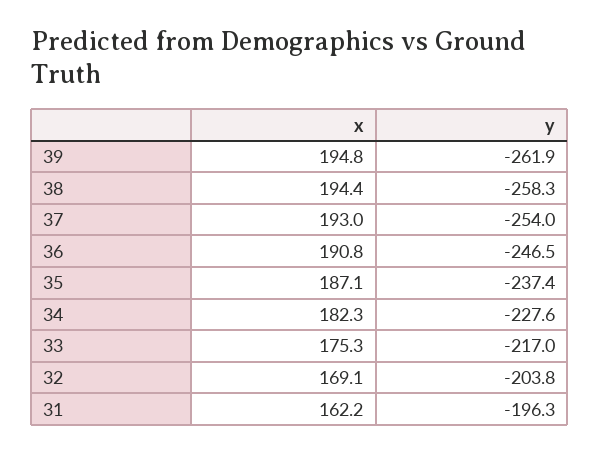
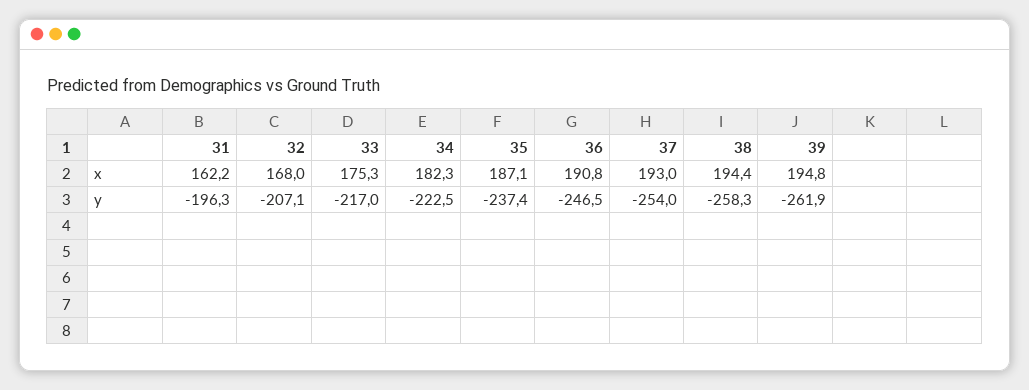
  {
    "x": {
      "39": 194.8,
      "38": 194.4,
      "37": 193,
      "36": 190.8,
      "35": 187.1,
      "34": 182.3,
      "33": 175.3,
-     "32": 169.1,
+     "32": 168,
      "31": 162.2
    },
    "y": {
      "39": -261.9,
      "38": -258.3,
      "37": -254,
      "36": -246.5,
      "35": -237.4,
-     "34": -227.6,
+     "34": -222.5,
      "33": -217,
-     "32": -203.8,
+     "32": -207.1,
      "31": -196.3
    }
  }

